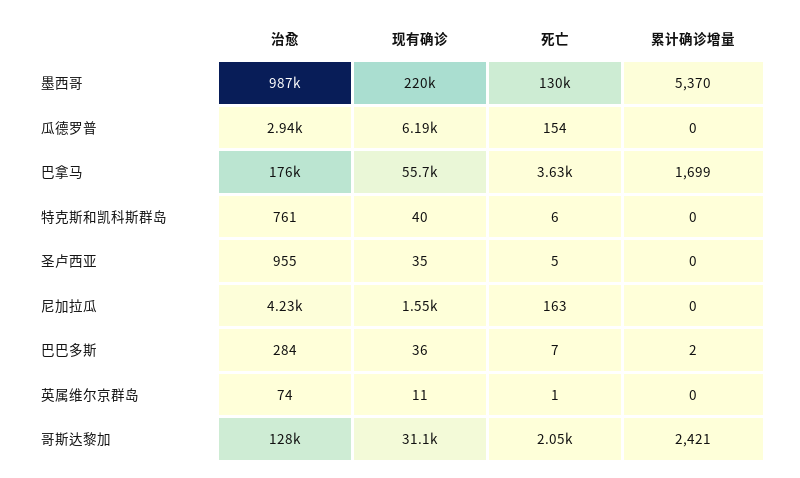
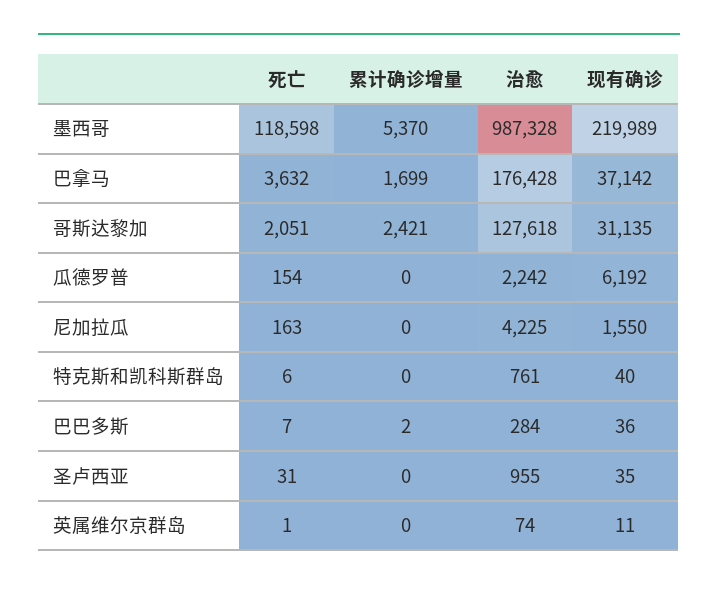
  {
    "治愈": {
      "墨西哥": 987328,
-     "瓜德罗普": 2940,
+     "瓜德罗普": 2242,
      "巴拿马": 176428,
      "特克斯和凯科斯群岛": 761,
      "圣卢西亚": 955,
      "尼加拉瓜": 4225,
      "巴巴多斯": 284,
      "英属维尔京群岛": 74,
      "哥斯达黎加": 127618
    },
    "现有确诊": {
      "墨西哥": 219989,
      "瓜德罗普": 6192,
-     "巴拿马": 55700,
+     "巴拿马": 37142,
      "特克斯和凯科斯群岛": 40,
      "圣卢西亚": 35,
      "尼加拉瓜": 1550,
      "巴巴多斯": 36,
      "英属维尔京群岛": 11,
      "哥斯达黎加": 31135
    },
    "死亡": {
-     "墨西哥": 130000,
+     "墨西哥": 118598,
      "瓜德罗普": 154,
      "巴拿马": 3632,
      "特克斯和凯科斯群岛": 6,
-     "圣卢西亚": 5,
+     "圣卢西亚": 31,
      "尼加拉瓜": 163,
      "巴巴多斯": 7,
      "英属维尔京群岛": 1,
      "哥斯达黎加": 2051
    },
    "累计确诊增量": {
      "墨西哥": 5370,
      "瓜德罗普": 0,
      "巴拿马": 1699,
      "特克斯和凯科斯群岛": 0,
      "圣卢西亚": 0,
      "尼加拉瓜": 0,
      "巴巴多斯": 2,
      "英属维尔京群岛": 0,
      "哥斯达黎加": 2421
    }
  }

